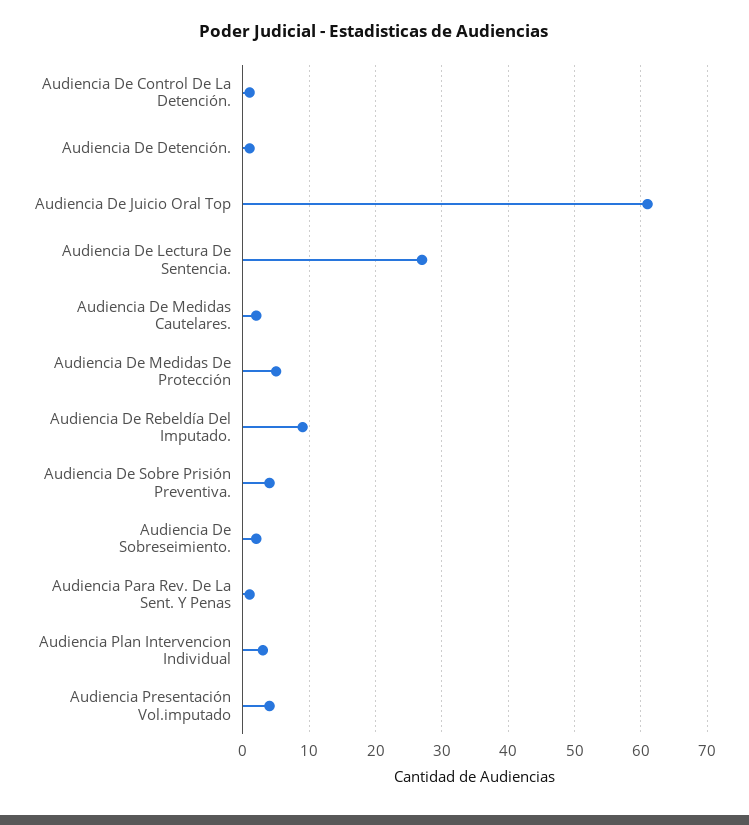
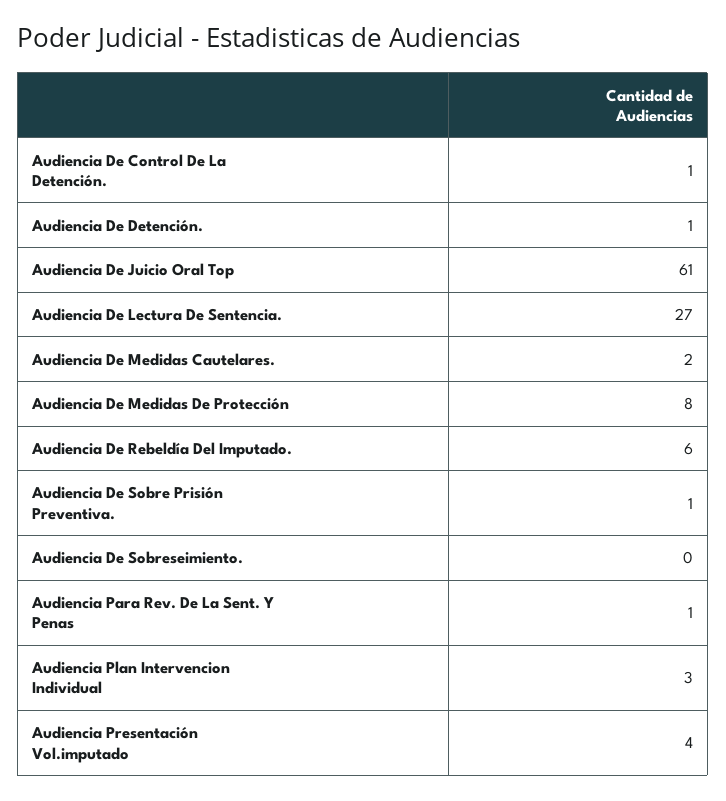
  {
    "Audiencia De Control De La Detención.": 1,
    "Audiencia De Detención.": 1,
    "Audiencia De Juicio Oral Top": 61,
    "Audiencia De Lectura De Sentencia.": 27,
    "Audiencia De Medidas Cautelares.": 2,
-   "Audiencia De Medidas De Protección": 5,
+   "Audiencia De Medidas De Protección": 8,
-   "Audiencia De Rebeldía Del Imputado.": 9,
+   "Audiencia De Rebeldía Del Imputado.": 6,
-   "Audiencia De Sobre Prisión Preventiva.": 4,
+   "Audiencia De Sobre Prisión Preventiva.": 1,
-   "Audiencia De Sobreseimiento.": 2,
+   "Audiencia De Sobreseimiento.": 0,
    "Audiencia Para Rev. De La Sent. Y Penas": 1,
    "Audiencia Plan Intervencion Individual": 3,
    "Audiencia Presentación Vol.imputado": 4
  }

